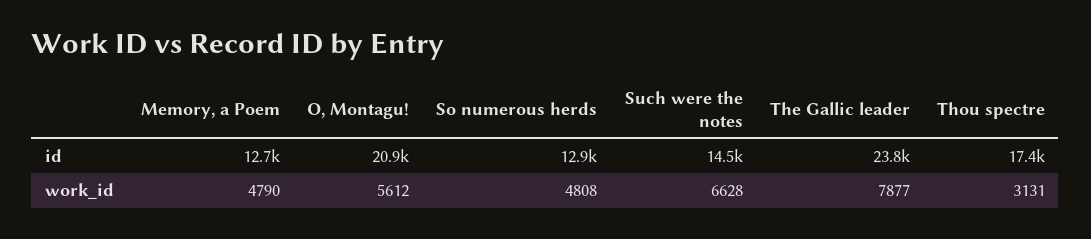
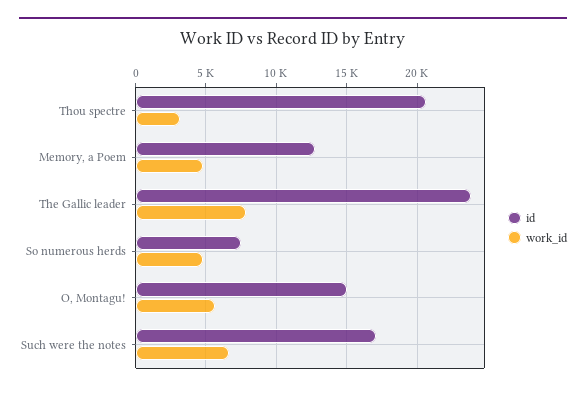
  {
    "id": {
      "Memory, a Poem": 12700,
-     "O, Montagu!": 20900,
+     "O, Montagu!": 15000,
-     "So numerous herds": 12900,
+     "So numerous herds": 7500,
-     "Such were the notes": 14500,
+     "Such were the notes": 17000,
      "The Gallic leader": 23800,
-     "Thou spectre": 17400
+     "Thou spectre": 20500
    },
    "work_id": {
      "Memory, a Poem": 4790,
      "O, Montagu!": 5612,
      "So numerous herds": 4808,
      "Such were the notes": 6628,
      "The Gallic leader": 7877,
      "Thou spectre": 3131
    }
  }

